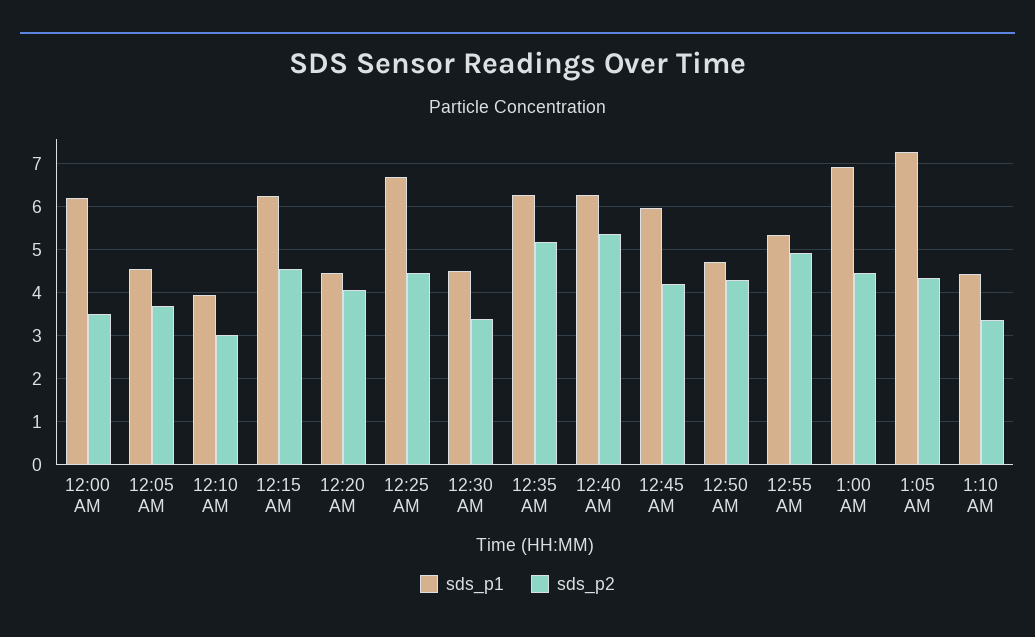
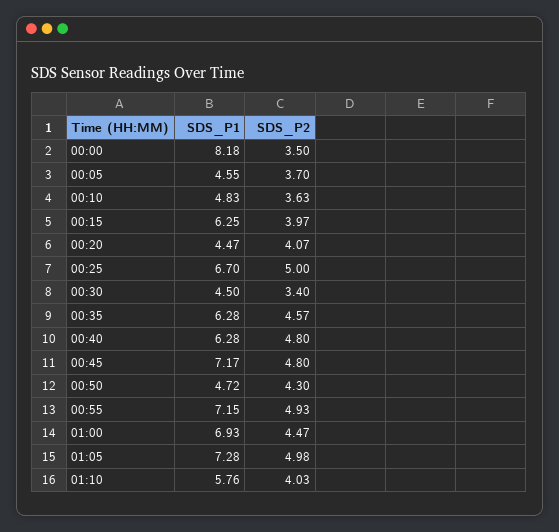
  {
    "sds_p1": {
-     "12:00 AM": 6.2,
+     "12:00 AM": 8.18,
      "12:05 AM": 4.55,
-     "12:10 AM": 4,
+     "12:10 AM": 4.83,
      "12:15 AM": 6.25,
      "12:20 AM": 4.47,
      "12:25 AM": 6.7,
      "12:30 AM": 4.5,
      "12:35 AM": 6.28,
      "12:40 AM": 6.28,
-     "12:45 AM": 6,
+     "12:45 AM": 7.17,
      "12:50 AM": 4.72,
-     "12:55 AM": 5.4,
+     "12:55 AM": 7.15,
      "1:00 AM": 6.93,
      "1:05 AM": 7.28,
-     "1:10 AM": 4.4
+     "1:10 AM": 5.76
    },
    "sds_p2": {
      "12:00 AM": 3.5,
      "12:05 AM": 3.7,
-     "12:10 AM": 3,
+     "12:10 AM": 3.63,
-     "12:15 AM": 4.6,
+     "12:15 AM": 3.97,
      "12:20 AM": 4.07,
-     "12:25 AM": 4.4,
+     "12:25 AM": 5,
      "12:30 AM": 3.4,
-     "12:35 AM": 5.2,
+     "12:35 AM": 4.57,
-     "12:40 AM": 5.4,
+     "12:40 AM": 4.8,
-     "12:45 AM": 4.2,
+     "12:45 AM": 4.8,
      "12:50 AM": 4.3,
      "12:55 AM": 4.93,
      "1:00 AM": 4.47,
-     "1:05 AM": 4.4,
+     "1:05 AM": 4.98,
-     "1:10 AM": 3.4
+     "1:10 AM": 4.03
    }
  }

